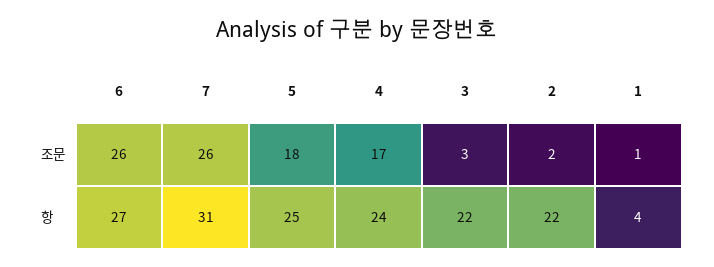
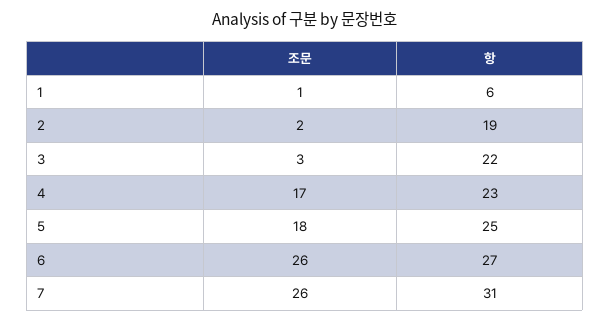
  {
    "6": {
      "조문": 26,
      "항": 27
    },
    "7": {
      "조문": 26,
      "항": 31
    },
    "5": {
      "조문": 18,
      "항": 25
    },
    "4": {
      "조문": 17,
-     "항": 24
+     "항": 23
    },
    "3": {
      "조문": 3,
      "항": 22
    },
    "2": {
      "조문": 2,
-     "항": 22
+     "항": 19
    },
    "1": {
      "조문": 1,
-     "항": 4
+     "항": 6
    }
  }

